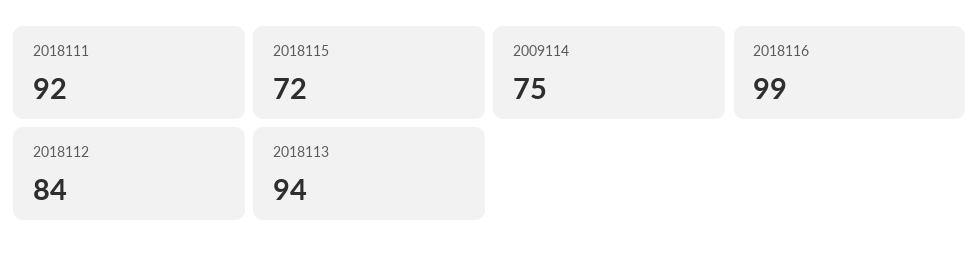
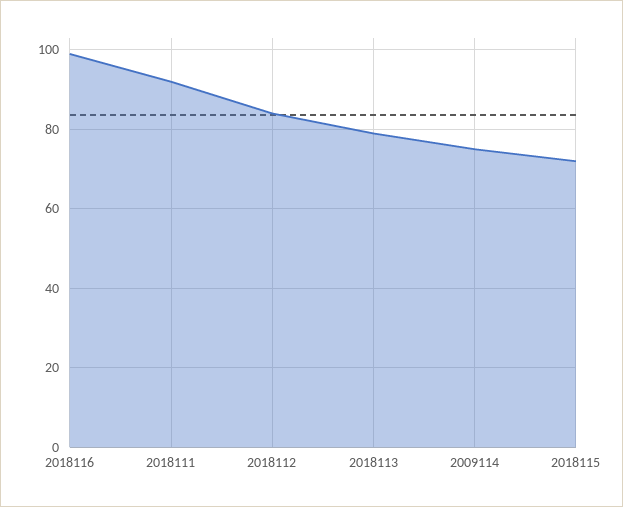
  {
    "2018111": 92,
    "2018115": 72,
    "2009114": 75,
    "2018116": 99,
    "2018112": 84,
-   "2018113": 94
+   "2018113": 80
  }

